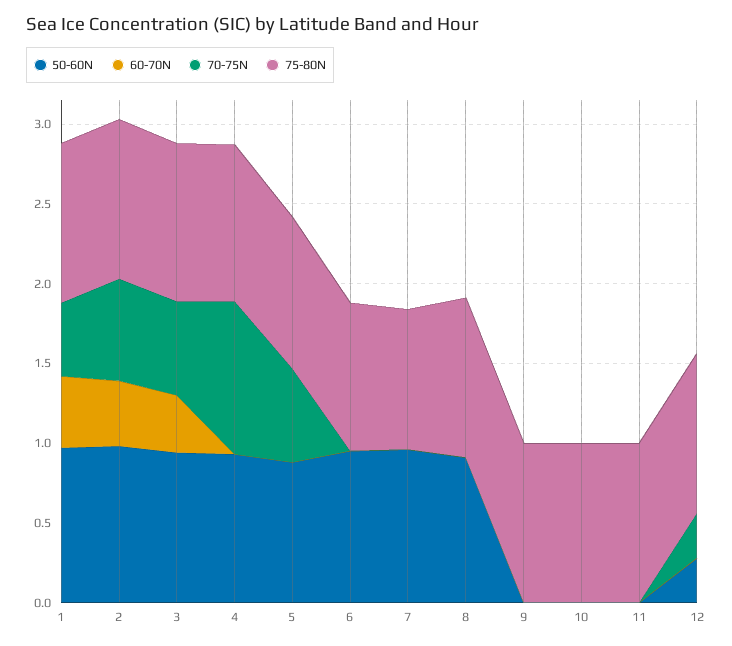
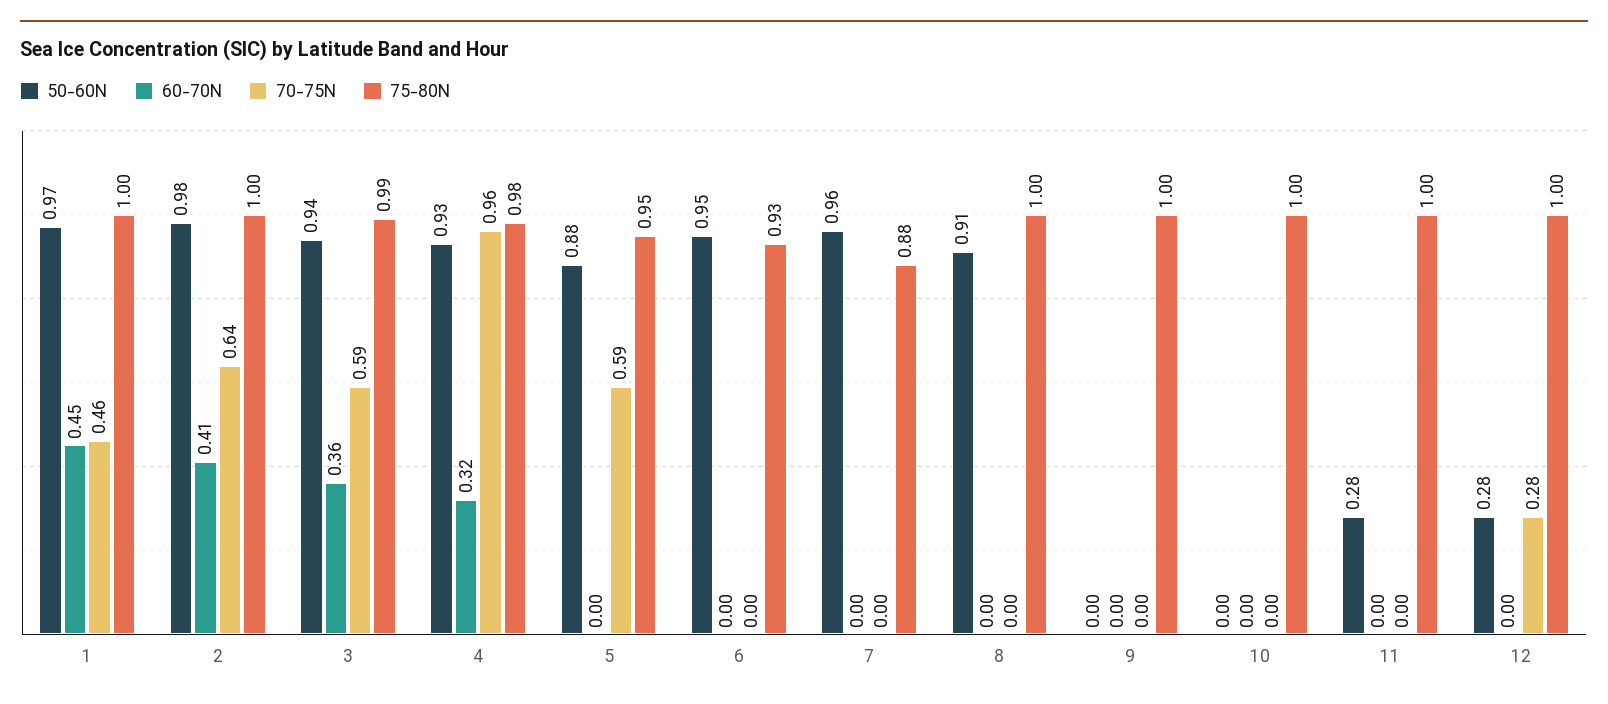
  {
    "50-60N": {
      "1": 0.97,
      "2": 0.98,
      "3": 0.94,
      "4": 0.93,
      "5": 0.88,
      "6": 0.95,
      "7": 0.96,
      "8": 0.91,
      "9": 0,
      "10": 0,
-     "11": 0,
+     "11": 0.28,
      "12": 0.28
    },
    "60-70N": {
      "1": 0.45,
      "2": 0.41,
      "3": 0.36,
-     "4": 0,
+     "4": 0.32,
      "5": 0,
      "6": 0,
      "7": 0,
      "8": 0,
      "9": 0,
      "10": 0,
      "11": 0,
      "12": 0
    },
    "70-75N": {
      "1": 0.46,
      "2": 0.64,
      "3": 0.59,
      "4": 0.96,
      "5": 0.59,
      "6": 0,
      "7": 0,
      "8": 0,
      "9": 0,
      "10": 0,
      "11": 0,
      "12": 0.28
    },
    "75-80N": {
      "1": 1,
      "2": 1,
      "3": 0.99,
      "4": 0.98,
      "5": 0.95,
      "6": 0.93,
      "7": 0.88,
      "8": 1,
      "9": 1,
      "10": 1,
      "11": 1,
      "12": 1
    }
  }

